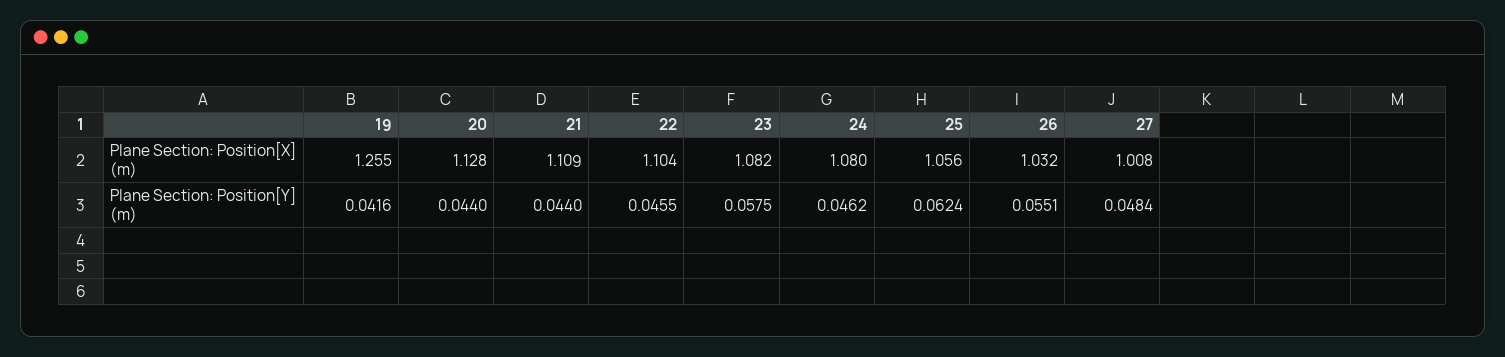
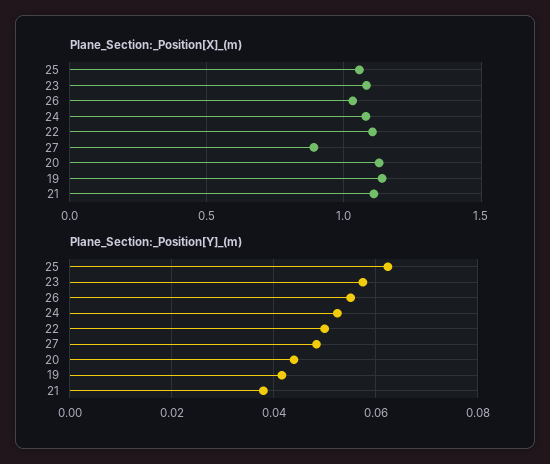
  {
    "Plane Section: Position[X] (m)": {
-     "19": 1.255,
+     "19": 1.15,
      "20": 1.128,
      "21": 1.109,
      "22": 1.104,
      "23": 1.082,
      "24": 1.08,
      "25": 1.056,
      "26": 1.032,
-     "27": 1.008
+     "27": 0.9
    },
    "Plane Section: Position[Y] (m)": {
      "19": 0.0416,
      "20": 0.044,
-     "21": 0.044,
+     "21": 0.038,
-     "22": 0.0455,
+     "22": 0.05,
      "23": 0.0575,
-     "24": 0.0462,
+     "24": 0.052,
      "25": 0.0624,
      "26": 0.0551,
      "27": 0.0484
    }
  }

